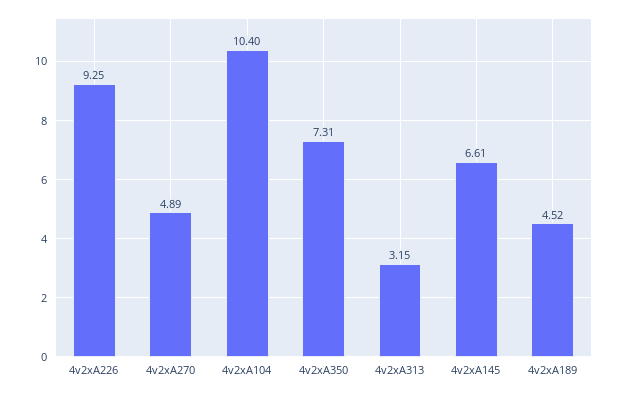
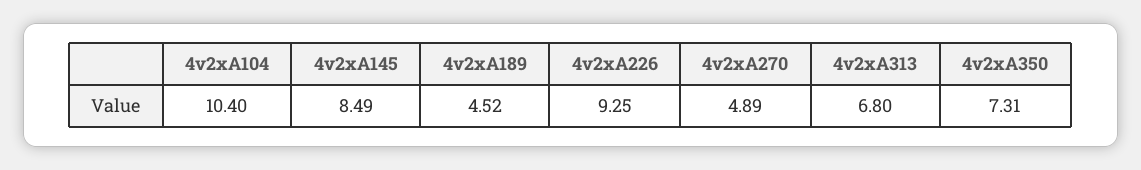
  {
    "4v2xA226": 9.25,
    "4v2xA270": 4.89,
    "4v2xA104": 10.4,
    "4v2xA350": 7.31,
-   "4v2xA313": 3.15,
+   "4v2xA313": 6.8,
-   "4v2xA145": 6.61,
+   "4v2xA145": 8.49,
    "4v2xA189": 4.52
  }

